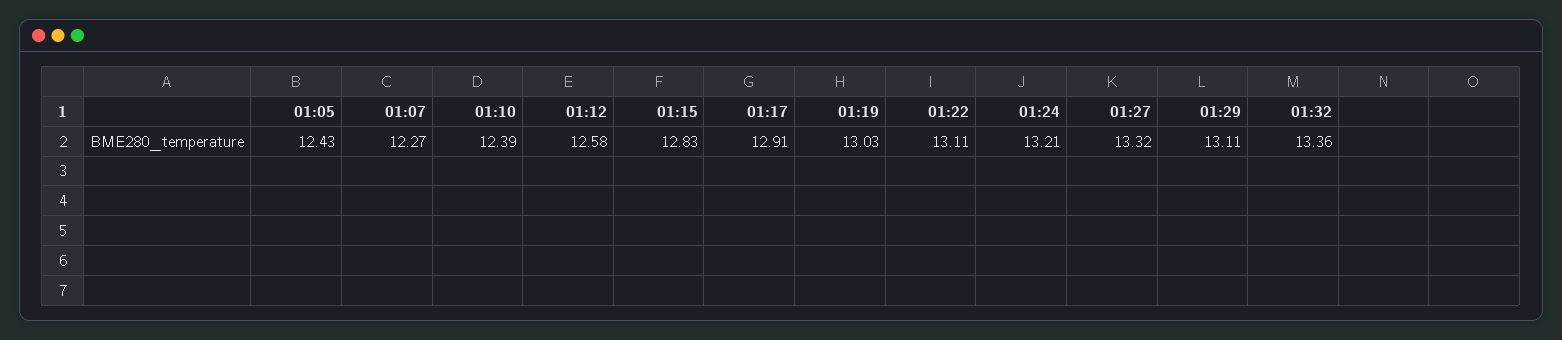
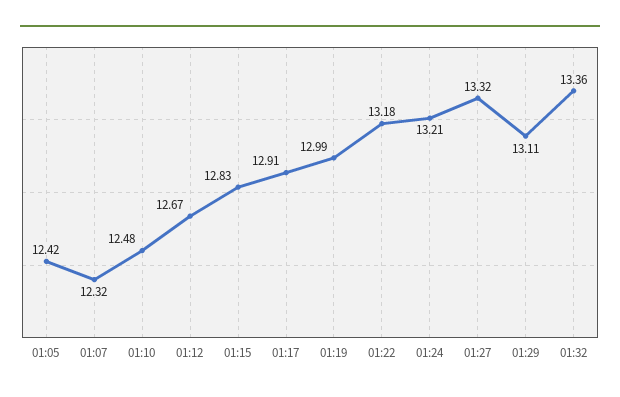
  {
-   "01:05": 12.43,
+   "01:05": 12.42,
-   "01:07": 12.27,
+   "01:07": 12.32,
-   "01:10": 12.39,
+   "01:10": 12.48,
-   "01:12": 12.58,
+   "01:12": 12.67,
    "01:15": 12.83,
    "01:17": 12.91,
-   "01:19": 13.03,
+   "01:19": 12.99,
-   "01:22": 13.11,
+   "01:22": 13.18,
    "01:24": 13.21,
    "01:27": 13.32,
    "01:29": 13.11,
    "01:32": 13.36
  }

